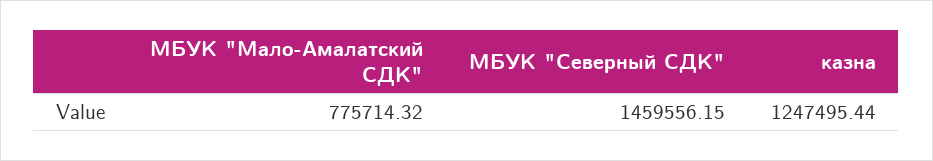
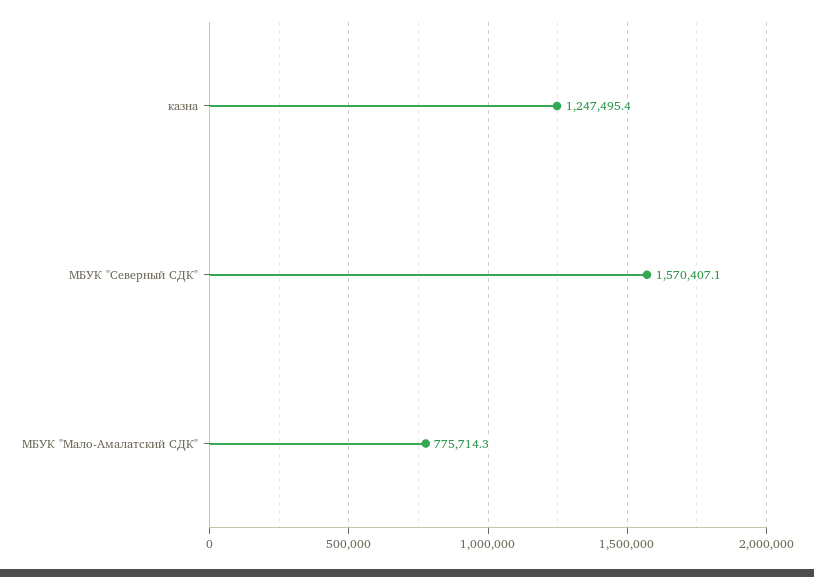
  {
    "МБУК \"Мало-Амалатский СДК\"": 775714.32,
-   "МБУК \"Северный СДК\"": 1459556.15,
+   "МБУК \"Северный СДК\"": 1570407.1,
    "казна": 1247495.44
  }

